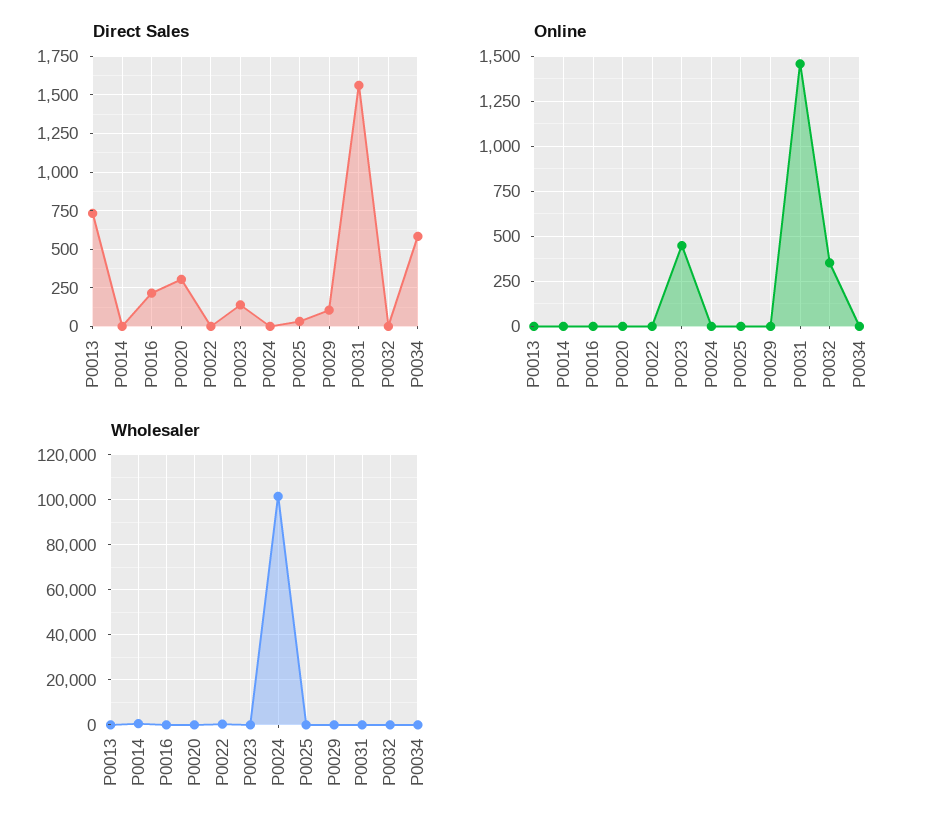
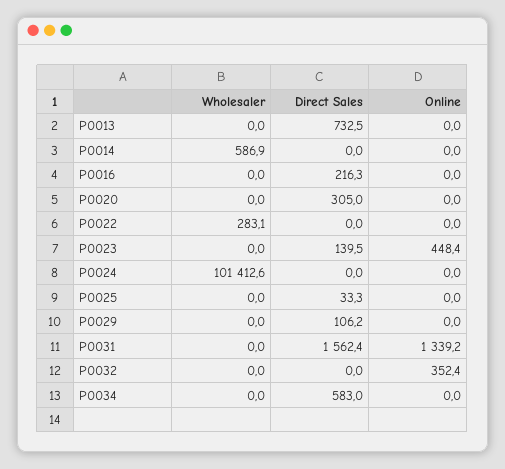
  {
    "Direct Sales": {
      "P0013": 732.5,
      "P0014": 0,
      "P0016": 216.3,
      "P0020": 305,
      "P0022": 0,
      "P0023": 139.5,
      "P0024": 0,
      "P0025": 33.3,
      "P0029": 106.2,
      "P0031": 1562.4,
      "P0032": 0,
      "P0034": 583
    },
    "Online": {
      "P0013": 0,
      "P0014": 0,
      "P0016": 0,
      "P0020": 0,
      "P0022": 0,
      "P0023": 448.4,
      "P0024": 0,
      "P0025": 0,
      "P0029": 0,
-     "P0031": 1450,
+     "P0031": 1339.2,
      "P0032": 352.4,
      "P0034": 0
    },
    "Wholesaler": {
      "P0013": 0,
      "P0014": 586.9,
      "P0016": 0,
      "P0020": 0,
      "P0022": 283.1,
      "P0023": 0,
      "P0024": 101412.6,
      "P0025": 0,
      "P0029": 0,
      "P0031": 0,
      "P0032": 0,
      "P0034": 0
    }
  }

